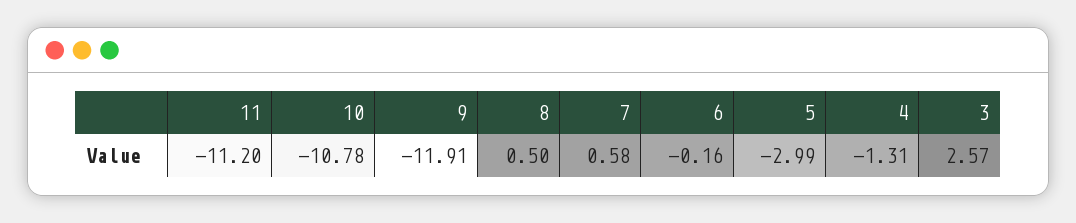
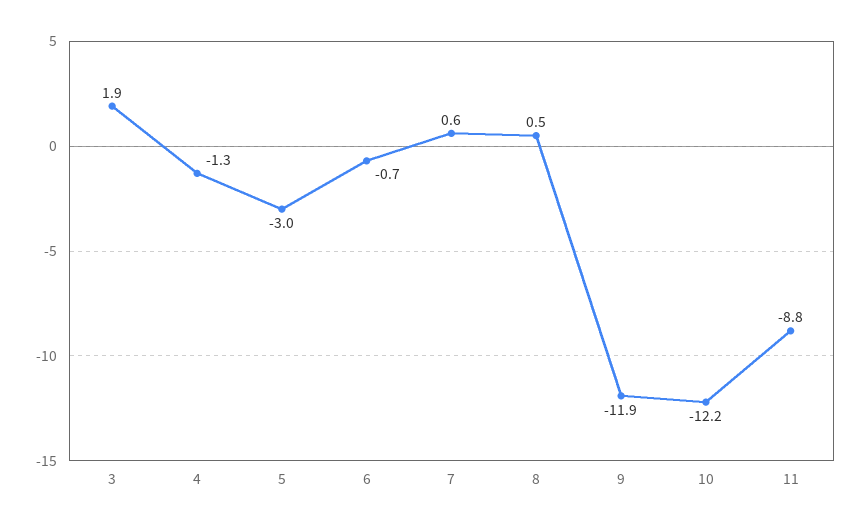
  {
-   "11": -11.2,
+   "11": -8.8,
-   "10": -10.78,
+   "10": -12.2,
    "9": -11.91,
    "8": 0.5,
    "7": 0.58,
-   "6": -0.16,
+   "6": -0.7,
    "5": -2.99,
    "4": -1.31,
-   "3": 2.57
+   "3": 1.9
  }

